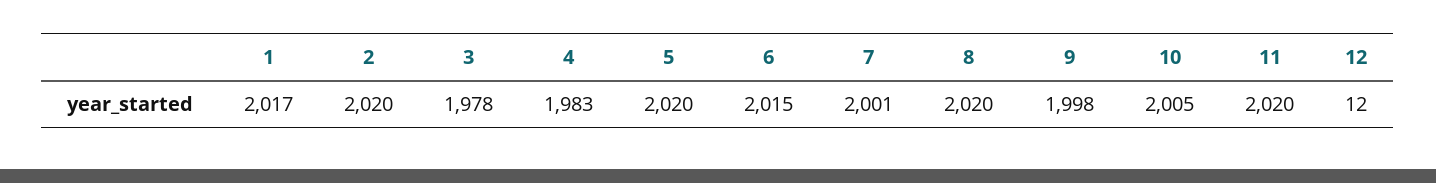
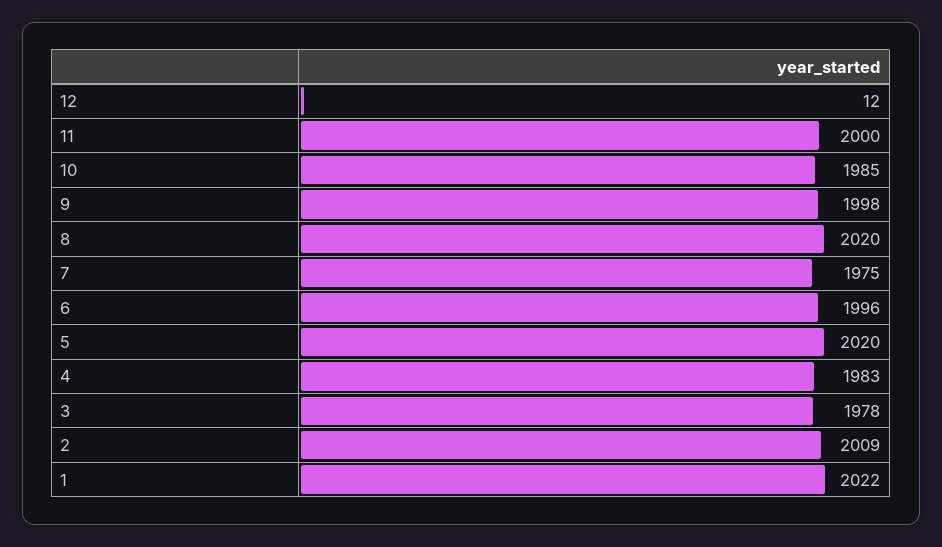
  {
-   "1": 2017,
+   "1": 2022,
-   "2": 2020,
+   "2": 2009,
    "3": 1978,
    "4": 1983,
    "5": 2020,
-   "6": 2015,
+   "6": 1996,
-   "7": 2001,
+   "7": 1975,
    "8": 2020,
    "9": 1998,
-   "10": 2005,
+   "10": 1985,
-   "11": 2020,
+   "11": 2000,
    "12": 12
  }

